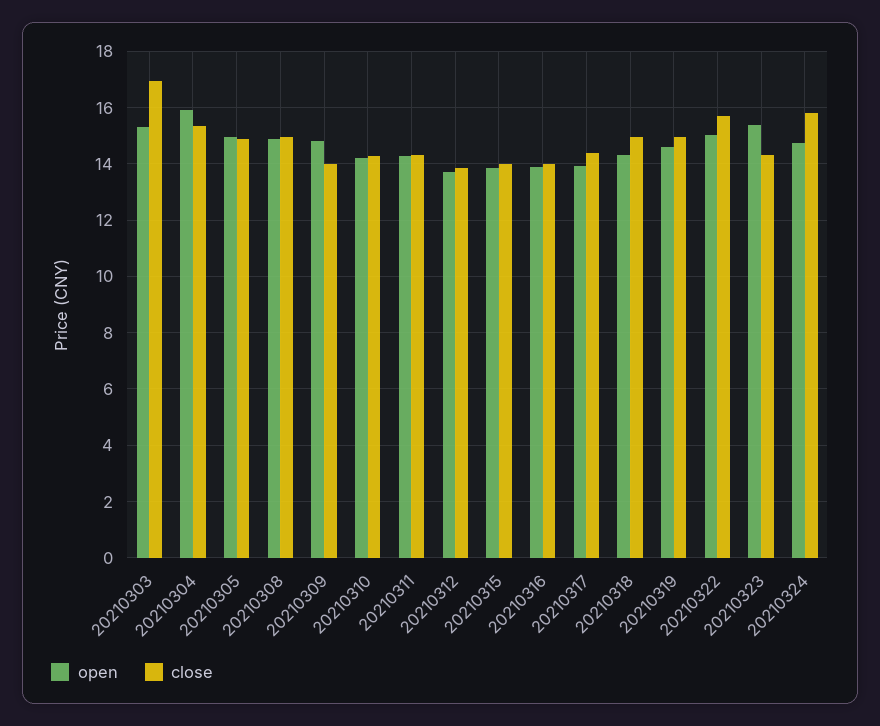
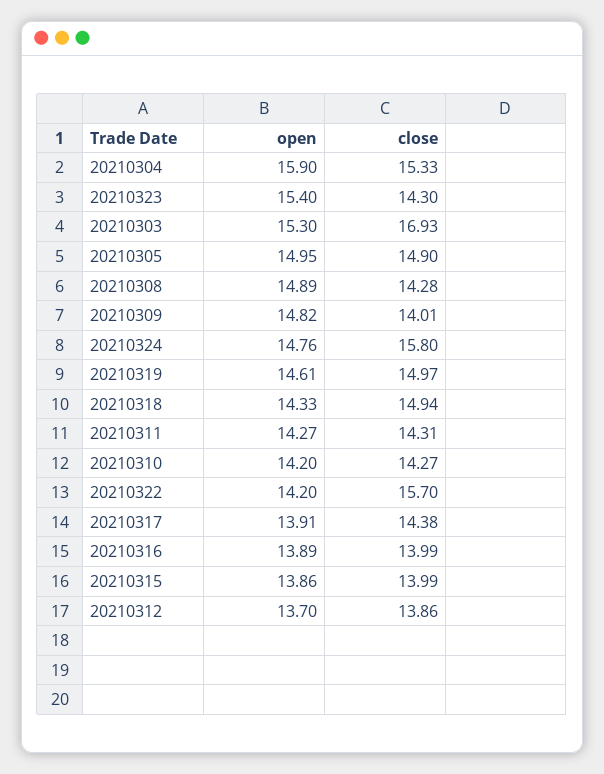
  {
    "open": {
      "20210303": 15.3,
      "20210304": 15.9,
      "20210305": 14.95,
      "20210308": 14.89,
      "20210309": 14.82,
      "20210310": 14.2,
      "20210311": 14.27,
      "20210312": 13.7,
      "20210315": 13.86,
      "20210316": 13.89,
      "20210317": 13.91,
      "20210318": 14.33,
      "20210319": 14.61,
-     "20210322": 15,
+     "20210322": 14.2,
      "20210323": 15.4,
      "20210324": 14.76
    },
    "close": {
      "20210303": 16.93,
      "20210304": 15.33,
      "20210305": 14.9,
-     "20210308": 15,
+     "20210308": 14.28,
      "20210309": 14.01,
      "20210310": 14.27,
      "20210311": 14.31,
      "20210312": 13.86,
      "20210315": 13.99,
      "20210316": 13.99,
      "20210317": 14.38,
      "20210318": 14.94,
      "20210319": 14.97,
      "20210322": 15.7,
      "20210323": 14.3,
      "20210324": 15.8
    }
  }

